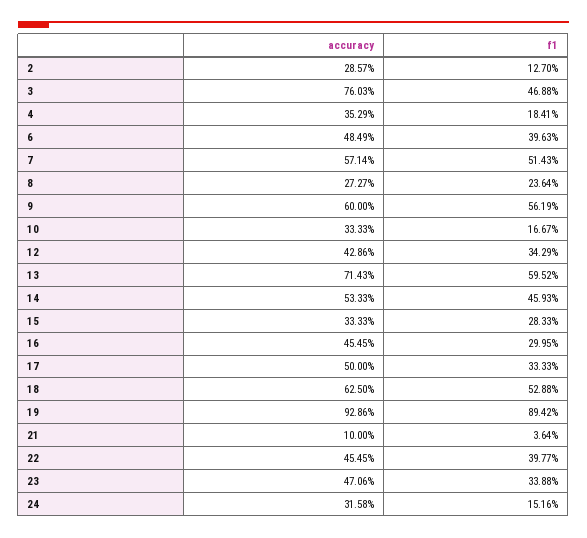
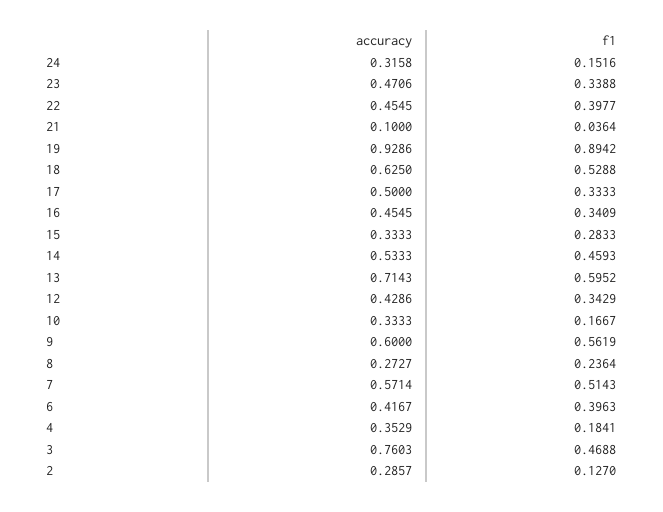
  {
    "accuracy": {
      "2": 0.2857,
      "3": 0.7603,
      "4": 0.3529,
-     "6": 0.4849,
+     "6": 0.4167,
      "7": 0.5714,
      "8": 0.2727,
      "9": 0.6,
      "10": 0.3333,
      "12": 0.4286,
      "13": 0.7143,
      "14": 0.5333,
      "15": 0.3333,
      "16": 0.4545,
      "17": 0.5,
      "18": 0.625,
      "19": 0.9286,
      "21": 0.1,
      "22": 0.4545,
      "23": 0.4706,
      "24": 0.3158
    },
    "f1": {
      "2": 0.127,
      "3": 0.4688,
      "4": 0.1841,
      "6": 0.3963,
      "7": 0.5143,
      "8": 0.2364,
      "9": 0.5619,
      "10": 0.1667,
      "12": 0.3429,
      "13": 0.5952,
      "14": 0.4593,
      "15": 0.2833,
-     "16": 0.2995,
+     "16": 0.3409,
      "17": 0.3333,
      "18": 0.5288,
      "19": 0.8942,
      "21": 0.0364,
      "22": 0.3977,
      "23": 0.3388,
      "24": 0.1516
    }
  }

